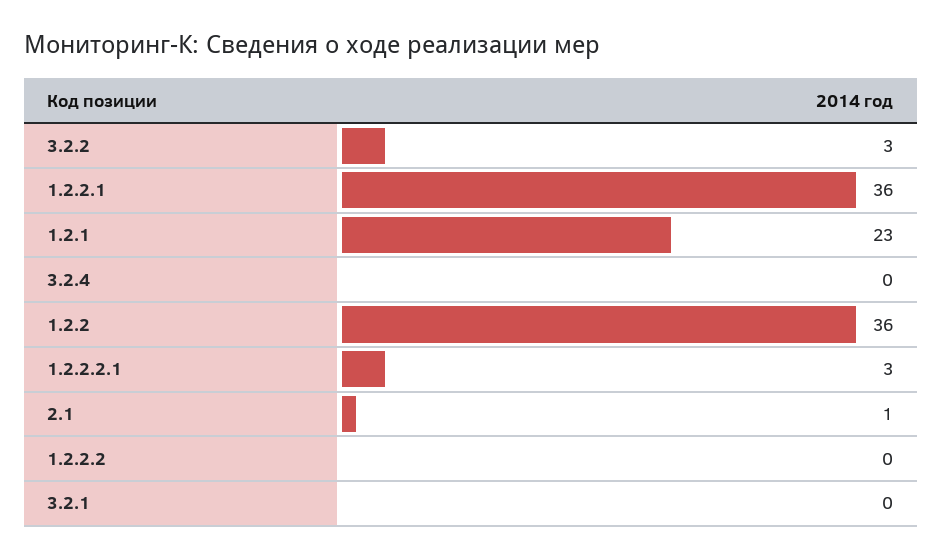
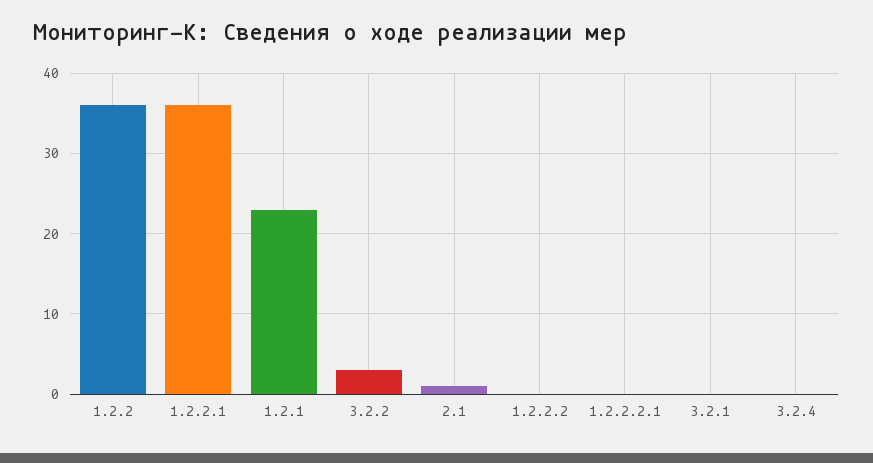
  {
    "3.2.2": 3,
    "1.2.2.1": 36,
    "1.2.1": 23,
    "3.2.4": 0,
    "1.2.2": 36,
-   "1.2.2.2.1": 3,
+   "1.2.2.2.1": 0,
    "2.1": 1,
    "1.2.2.2": 0,
    "3.2.1": 0
  }

